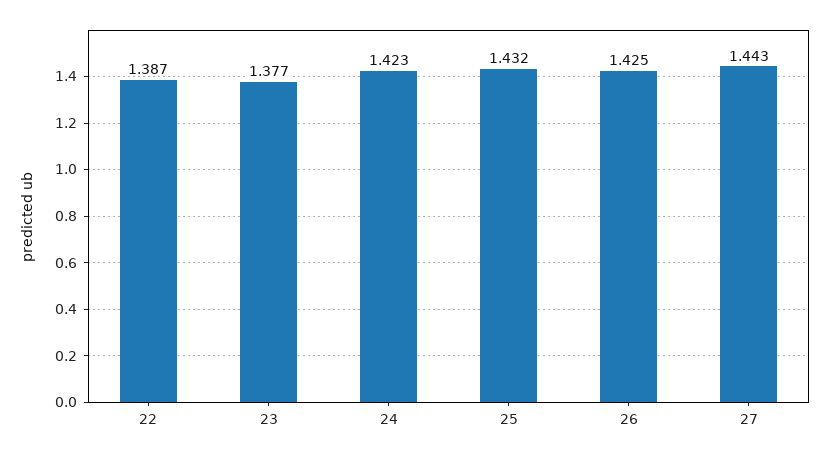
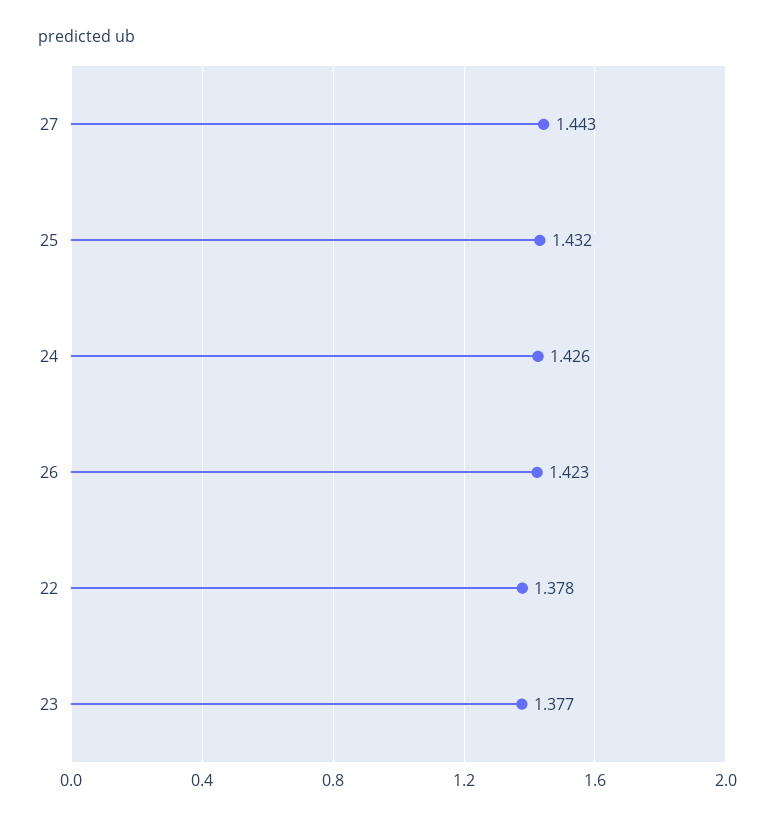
  {
-   "22": 1.387,
+   "22": 1.378,
    "23": 1.377,
-   "24": 1.423,
+   "24": 1.426,
    "25": 1.432,
-   "26": 1.425,
+   "26": 1.423,
    "27": 1.443
  }

